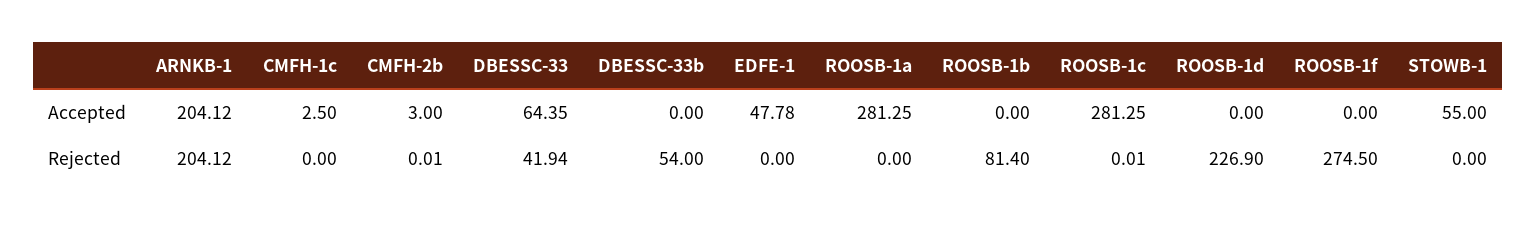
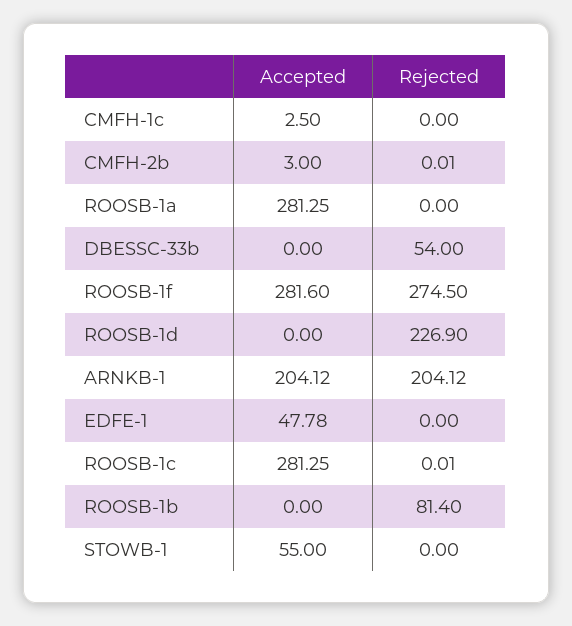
  {
    "ARNKB-1": {
      "Accepted": 204.12,
      "Rejected": 204.12
    },
    "CMFH-1c": {
      "Accepted": 2.5,
      "Rejected": 0
    },
    "CMFH-2b": {
      "Accepted": 3,
      "Rejected": 0.01
    },
-   "DBESSC-33": {
-     "Accepted": 64.35,
-     "Rejected": 41.94
-   },
    "DBESSC-33b": {
      "Accepted": 0,
      "Rejected": 54
    },
    "EDFE-1": {
      "Accepted": 47.78,
      "Rejected": 0
    },
    "ROOSB-1a": {
      "Accepted": 281.25,
      "Rejected": 0
    },
    "ROOSB-1b": {
      "Accepted": 0,
      "Rejected": 81.4
    },
    "ROOSB-1c": {
      "Accepted": 281.25,
      "Rejected": 0.01
    },
    "ROOSB-1d": {
      "Accepted": 0,
      "Rejected": 226.9
    },
    "ROOSB-1f": {
-     "Accepted": 0,
+     "Accepted": 281.6,
      "Rejected": 274.5
    },
    "STOWB-1": {
      "Accepted": 55,
      "Rejected": 0
    }
  }

